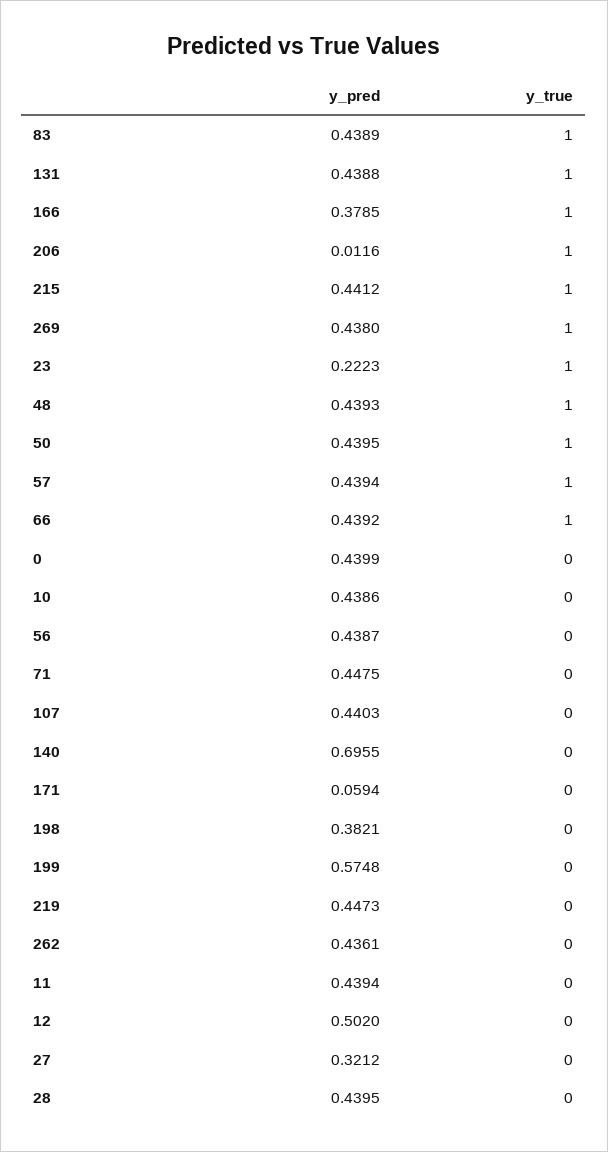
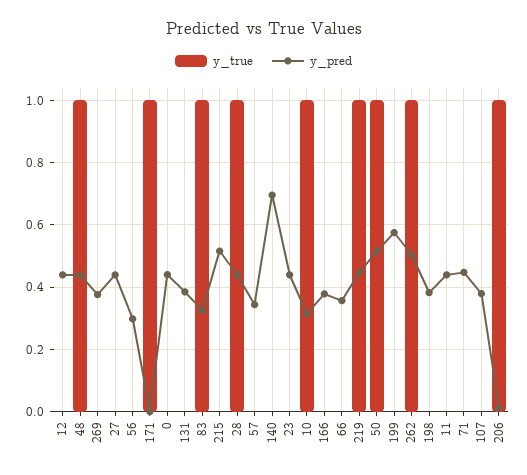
  {
    "y_pred": {
-     "83": 0.4389,
+     "83": 0.32,
-     "131": 0.4388,
+     "131": 0.38,
      "166": 0.3785,
      "206": 0.0116,
-     "215": 0.4412,
+     "215": 0.52,
-     "269": 0.438,
+     "269": 0.38,
-     "23": 0.2223,
+     "23": 0.44,
      "48": 0.4393,
-     "50": 0.4395,
+     "50": 0.52,
-     "57": 0.4394,
+     "57": 0.34,
-     "66": 0.4392,
+     "66": 0.36,
      "0": 0.4399,
-     "10": 0.4386,
+     "10": 0.32,
-     "56": 0.4387,
+     "56": 0.3,
      "71": 0.4475,
-     "107": 0.4403,
+     "107": 0.38,
      "140": 0.6955,
-     "171": 0.0594,
+     "171": 0,
      "198": 0.3821,
      "199": 0.5748,
      "219": 0.4473,
-     "262": 0.4361,
+     "262": 0.5,
      "11": 0.4394,
-     "12": 0.502,
+     "12": 0.44,
-     "27": 0.3212,
+     "27": 0.44,
      "28": 0.4395
    },
    "y_true": {
      "83": 1,
-     "131": 1,
+     "131": 0,
-     "166": 1,
+     "166": 0,
      "206": 1,
-     "215": 1,
+     "215": 0,
-     "269": 1,
+     "269": 0,
-     "23": 1,
+     "23": 0,
      "48": 1,
      "50": 1,
-     "57": 1,
+     "57": 0,
-     "66": 1,
+     "66": 0,
      "0": 0,
-     "10": 0,
+     "10": 1,
      "56": 0,
      "71": 0,
      "107": 0,
      "140": 0,
-     "171": 0,
+     "171": 1,
      "198": 0,
      "199": 0,
-     "219": 0,
+     "219": 1,
-     "262": 0,
+     "262": 1,
      "11": 0,
      "12": 0,
      "27": 0,
-     "28": 0
+     "28": 1
    }
  }

